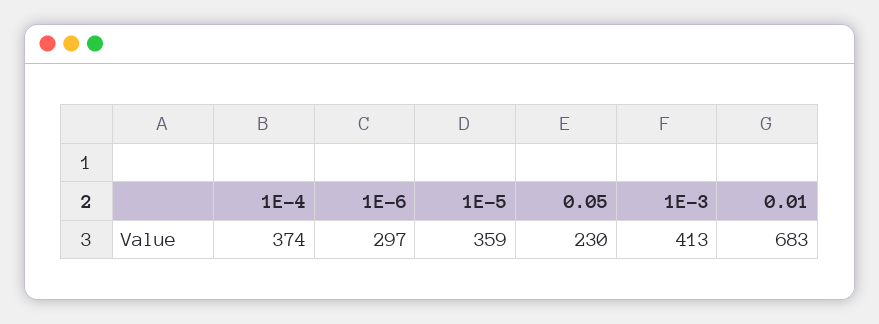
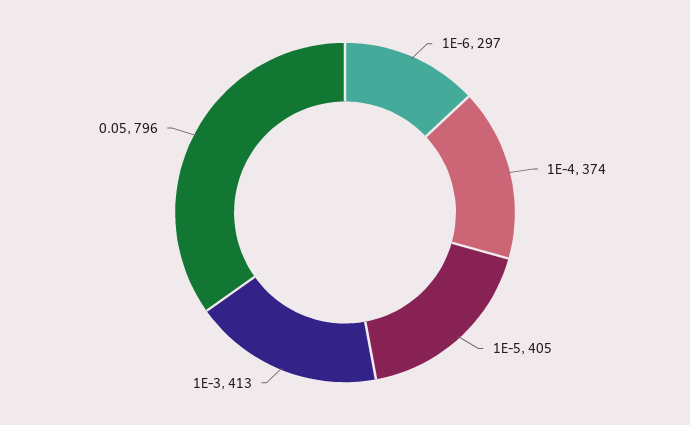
  {
    "1E-4": 374,
    "1E-6": 297,
-   "1E-5": 359,
+   "1E-5": 405,
-   "0.05": 230,
+   "0.05": 796,
-   "1E-3": 413,
+   "1E-3": 413
-   "0.01": 683
  }

